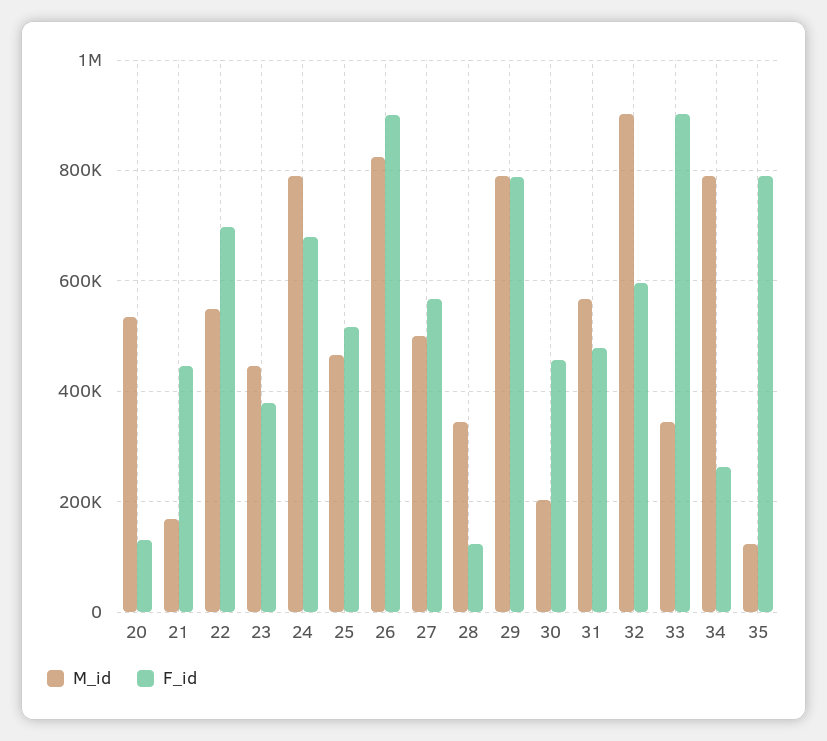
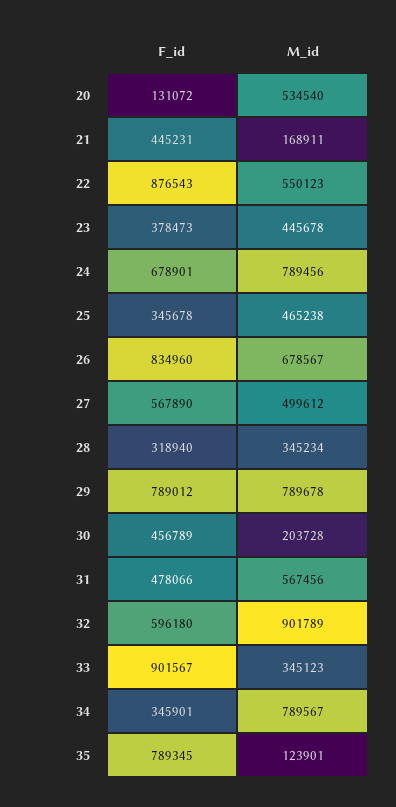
  {
    "M_id": {
      "20": 534540,
      "21": 168911,
      "22": 550123,
      "23": 445678,
      "24": 789456,
      "25": 465238,
-     "26": 820000,
+     "26": 678567,
      "27": 499612,
      "28": 345234,
      "29": 789678,
      "30": 203728,
      "31": 567456,
      "32": 901789,
      "33": 345123,
      "34": 789567,
      "35": 123901
    },
    "F_id": {
      "20": 131072,
      "21": 445231,
-     "22": 700000,
+     "22": 876543,
      "23": 378473,
      "24": 678901,
-     "25": 520000,
+     "25": 345678,
-     "26": 900000,
+     "26": 834960,
      "27": 567890,
-     "28": 120000,
+     "28": 318940,
      "29": 789012,
      "30": 456789,
      "31": 478066,
      "32": 596180,
      "33": 901567,
-     "34": 260000,
+     "34": 345901,
      "35": 789345
    }
  }

